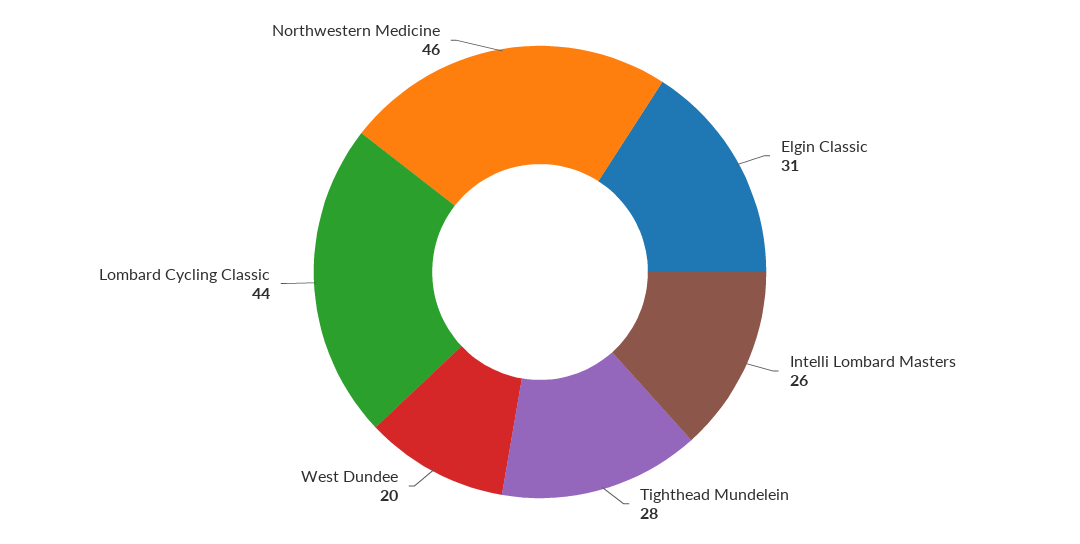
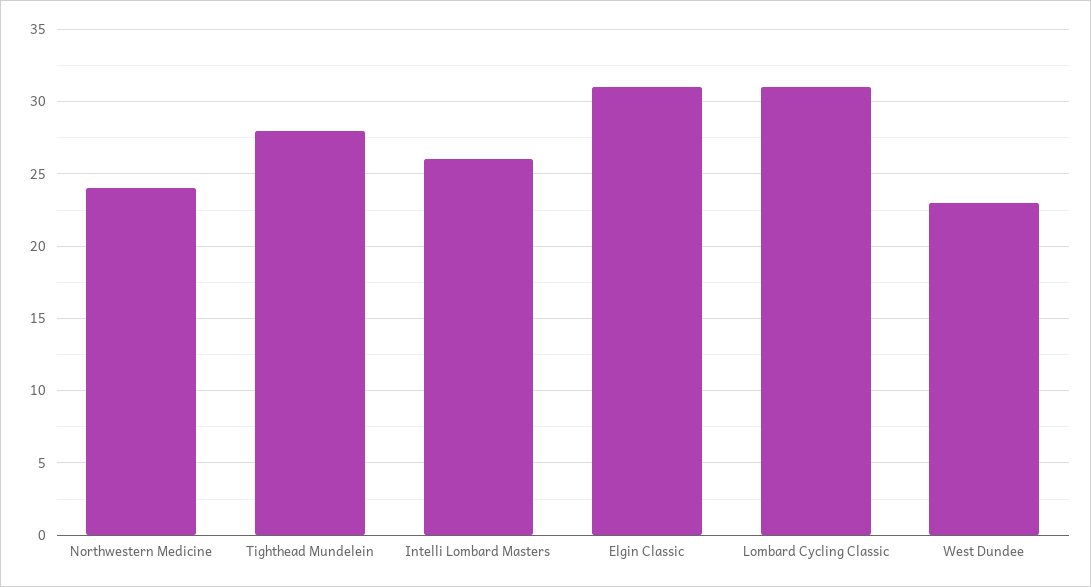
  {
    "Elgin Classic": 31,
    "Intelli Lombard Masters": 26,
    "Tighthead Mundelein": 28,
-   "West Dundee": 20,
+   "West Dundee": 23,
-   "Lombard Cycling Classic": 44,
+   "Lombard Cycling Classic": 31,
-   "Northwestern Medicine": 46
+   "Northwestern Medicine": 24
  }

